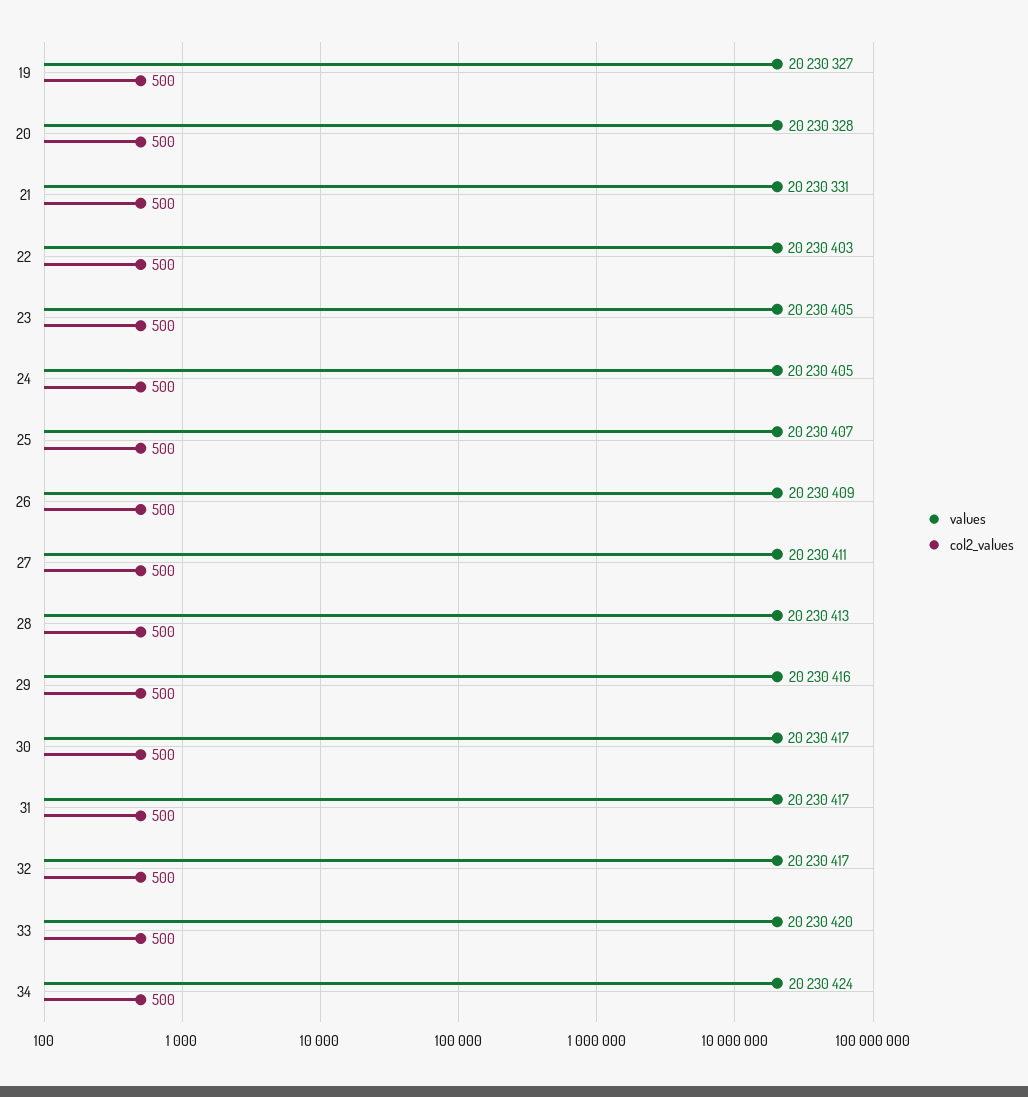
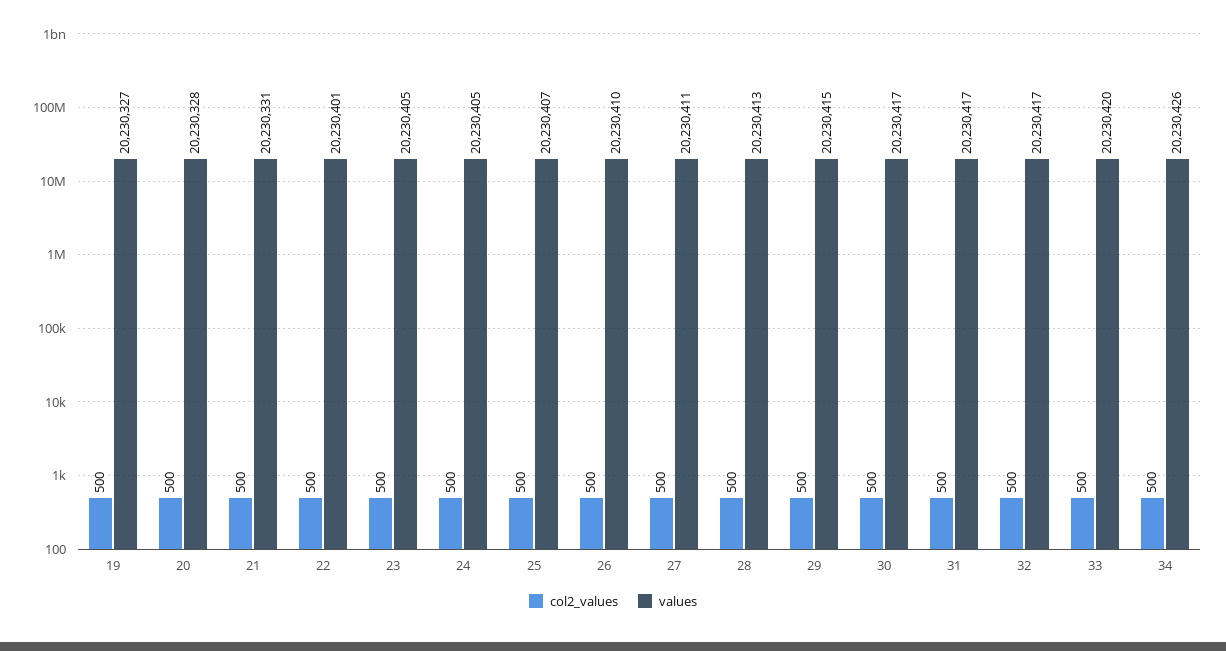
  {
    "values": {
      "19": 20230327,
      "20": 20230328,
      "21": 20230331,
-     "22": 20230403,
+     "22": 20230401,
      "23": 20230405,
      "24": 20230405,
      "25": 20230407,
-     "26": 20230409,
+     "26": 20230410,
      "27": 20230411,
      "28": 20230413,
-     "29": 20230416,
+     "29": 20230415,
      "30": 20230417,
      "31": 20230417,
      "32": 20230417,
      "33": 20230420,
-     "34": 20230424
+     "34": 20230426
    },
    "col2_values": {
      "19": 500,
      "20": 500,
      "21": 500,
      "22": 500,
      "23": 500,
      "24": 500,
      "25": 500,
      "26": 500,
      "27": 500,
      "28": 500,
      "29": 500,
      "30": 500,
      "31": 500,
      "32": 500,
      "33": 500,
      "34": 500
    }
  }

